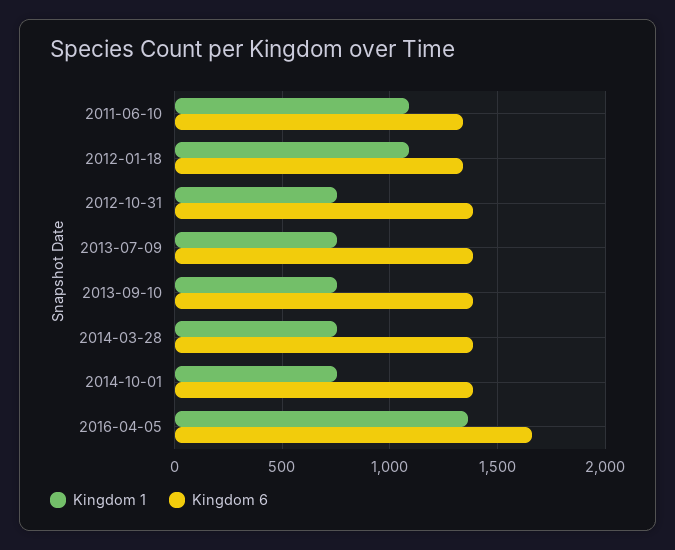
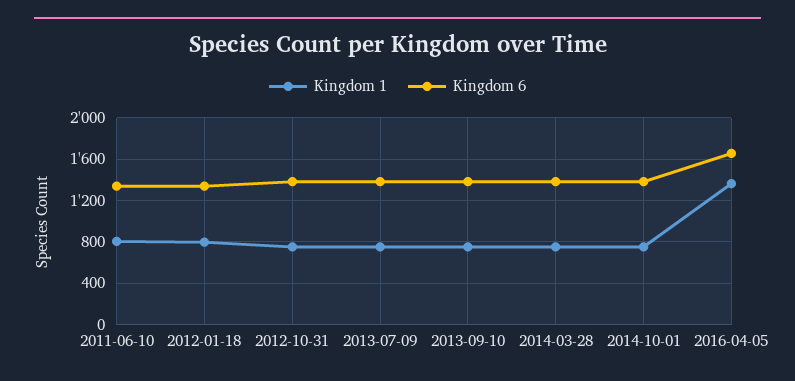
  {
    "Kingdom 1": {
-     "2011-06-10": 1100,
+     "2011-06-10": 800,
-     "2012-01-18": 1100,
+     "2012-01-18": 800,
      "2012-10-31": 750,
      "2013-07-09": 750,
      "2013-09-10": 750,
      "2014-03-28": 750,
      "2014-10-01": 750,
      "2016-04-05": 1350
    },
    "Kingdom 6": {
      "2011-06-10": 1350,
      "2012-01-18": 1350,
      "2012-10-31": 1400,
      "2013-07-09": 1400,
      "2013-09-10": 1400,
      "2014-03-28": 1400,
      "2014-10-01": 1400,
      "2016-04-05": 1650
    }
  }

